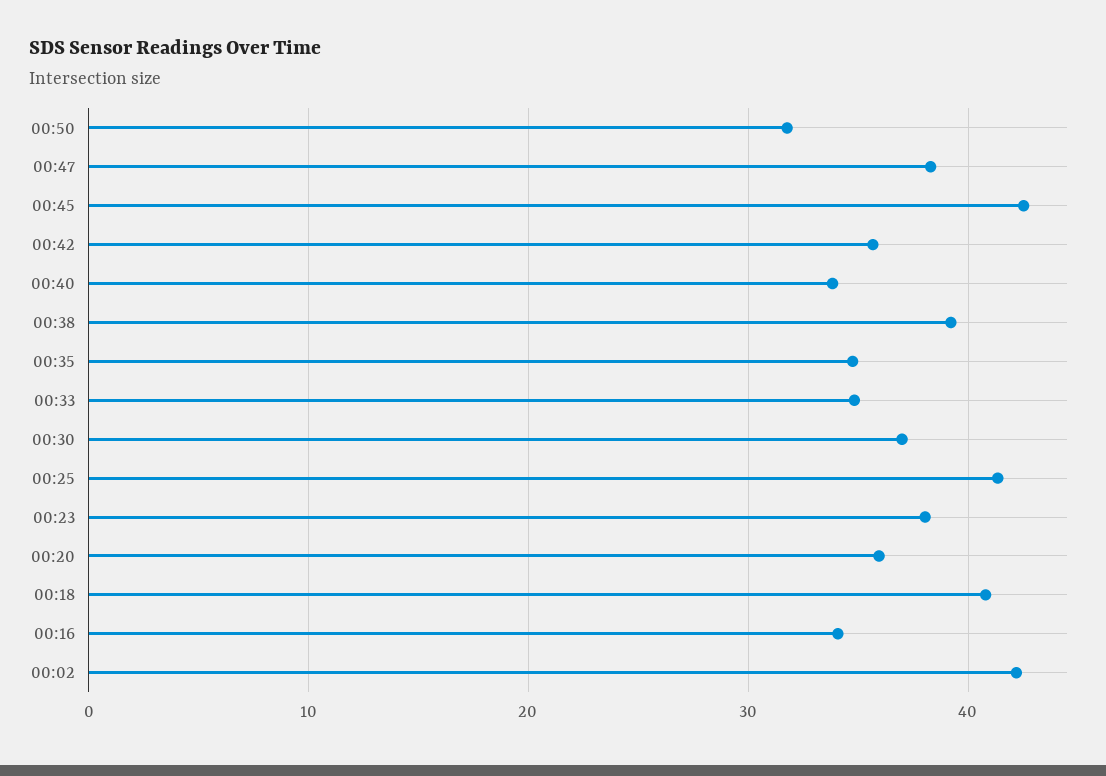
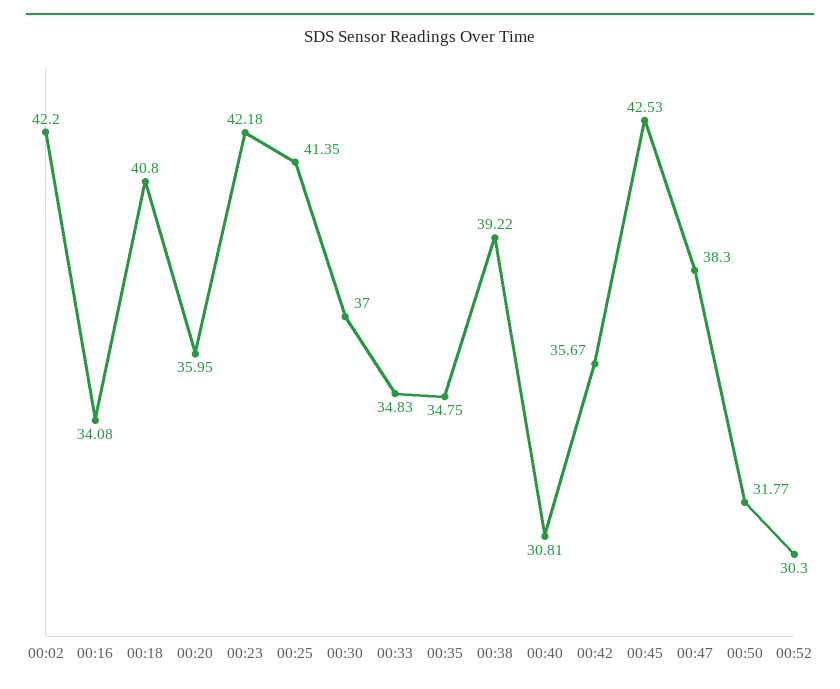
  {
    "00:50": 31.77,
    "00:47": 38.3,
    "00:45": 42.53,
    "00:42": 35.67,
-   "00:40": 34,
+   "00:40": 30.81,
    "00:38": 39.22,
    "00:35": 34.75,
    "00:33": 34.83,
    "00:30": 37,
    "00:25": 41.35,
-   "00:23": 38,
+   "00:23": 42.18,
    "00:20": 35.95,
    "00:18": 40.8,
    "00:16": 34.08,
-   "00:02": 42.2
+   "00:02": 42.2,
+   "00:52": 30.3
  }

